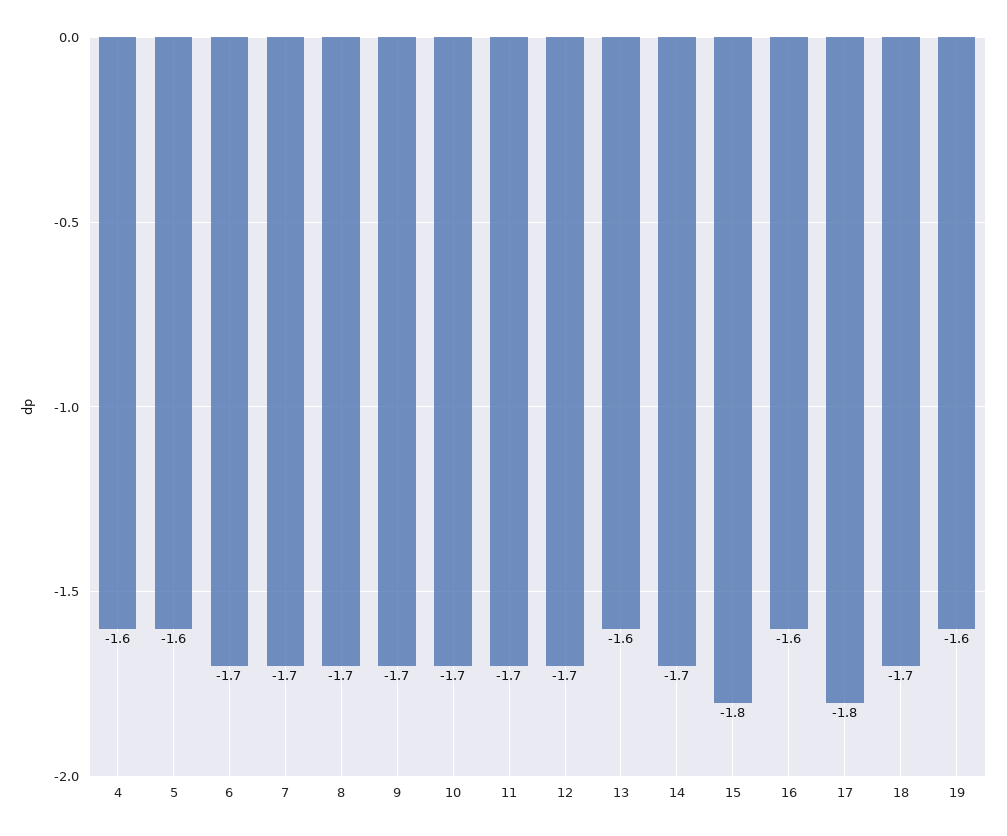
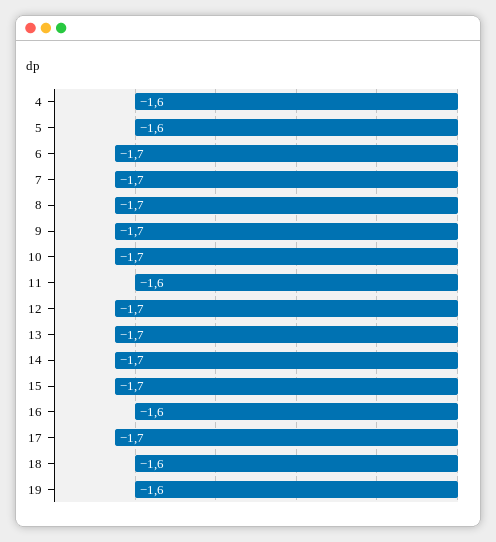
  {
    "4": -1.6,
    "5": -1.6,
    "6": -1.7,
    "7": -1.7,
    "8": -1.7,
    "9": -1.7,
    "10": -1.7,
-   "11": -1.7,
+   "11": -1.6,
    "12": -1.7,
-   "13": -1.6,
+   "13": -1.7,
    "14": -1.7,
-   "15": -1.8,
+   "15": -1.7,
    "16": -1.6,
-   "17": -1.8,
+   "17": -1.7,
-   "18": -1.7,
+   "18": -1.6,
    "19": -1.6
  }

